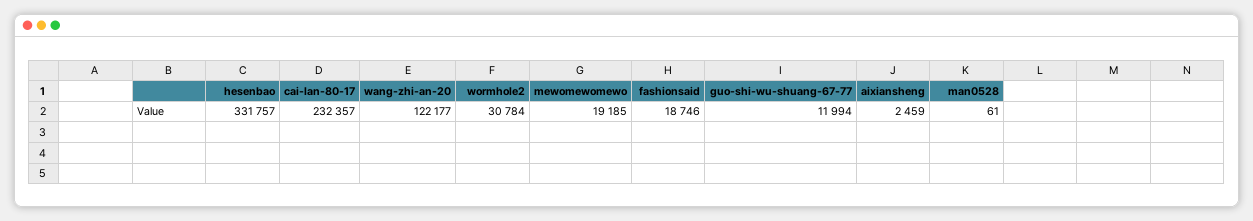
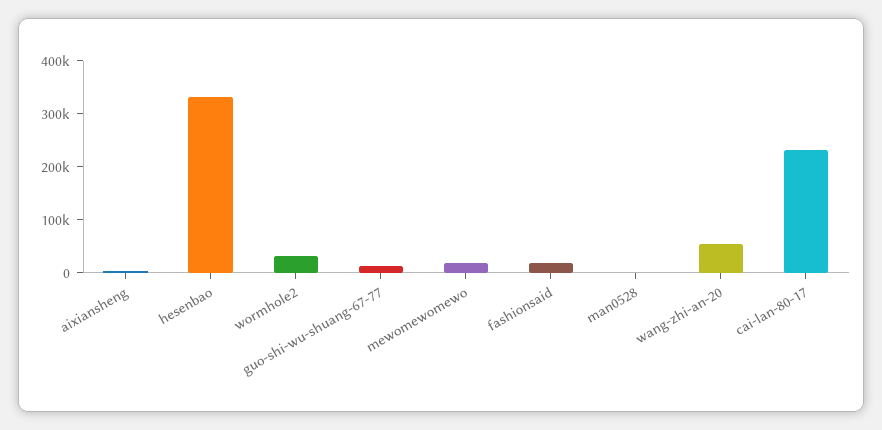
  {
    "hesenbao": 331757,
    "cai-lan-80-17": 232357,
-   "wang-zhi-an-20": 122177,
+   "wang-zhi-an-20": 60000,
    "wormhole2": 30784,
    "mewomewomewo": 19185,
    "fashionsaid": 18746,
    "guo-shi-wu-shuang-67-77": 11994,
    "aixiansheng": 2459,
    "man0528": 61
  }

